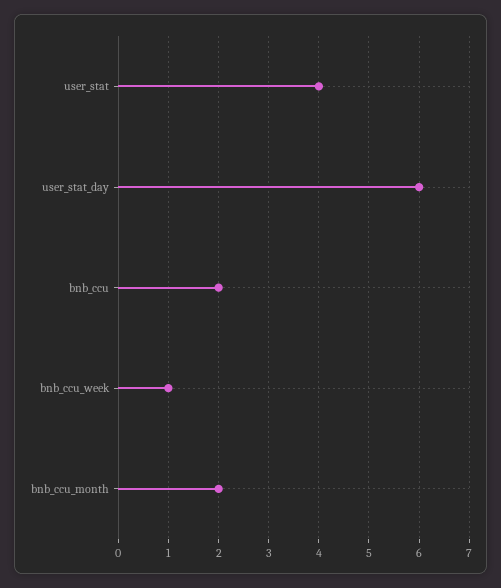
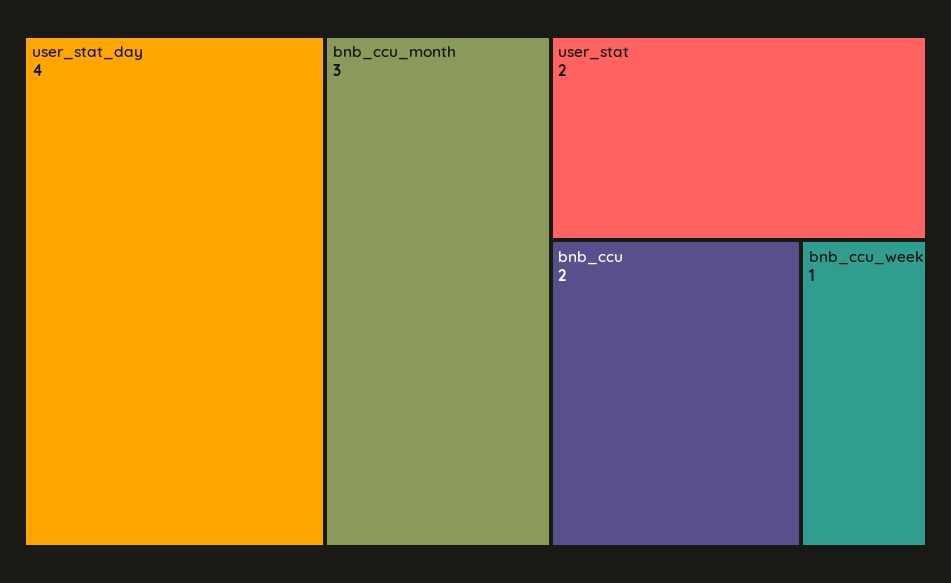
  {
-   "user_stat": 4,
+   "user_stat": 2,
-   "user_stat_day": 6,
+   "user_stat_day": 4,
    "bnb_ccu": 2,
    "bnb_ccu_week": 1,
-   "bnb_ccu_month": 2
+   "bnb_ccu_month": 3
  }

